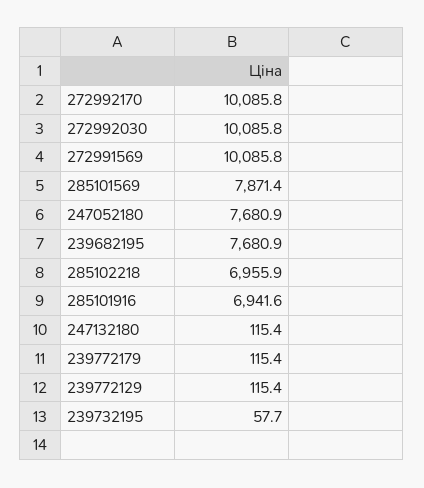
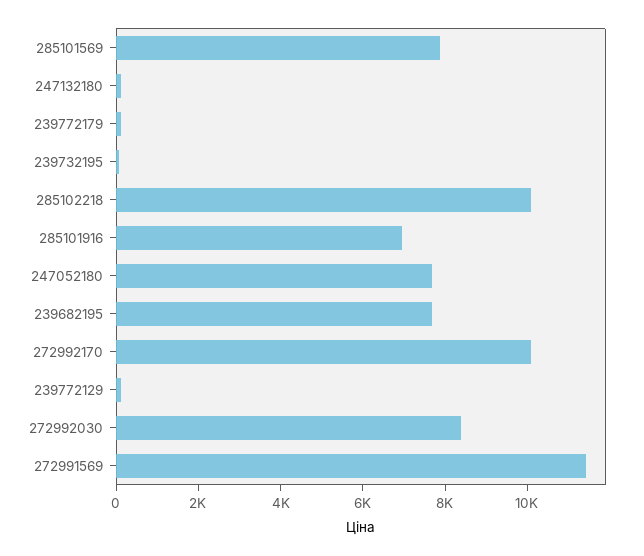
  {
    "272992170": 10085.8,
-   "272992030": 10085.8,
+   "272992030": 8500,
-   "272991569": 10085.8,
+   "272991569": 11500,
    "285101569": 7871.4,
    "247052180": 7680.9,
    "239682195": 7680.9,
-   "285102218": 6955.9,
+   "285102218": 10000,
    "285101916": 6941.6,
    "247132180": 115.4,
    "239772179": 115.4,
    "239772129": 115.4,
    "239732195": 57.7
  }

